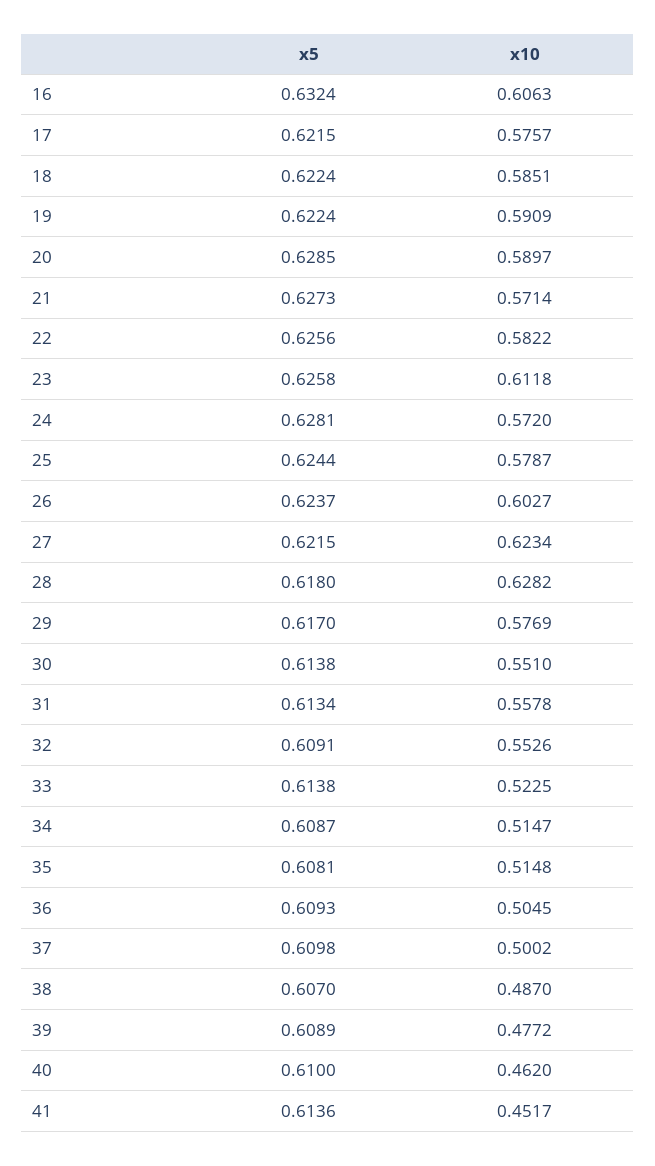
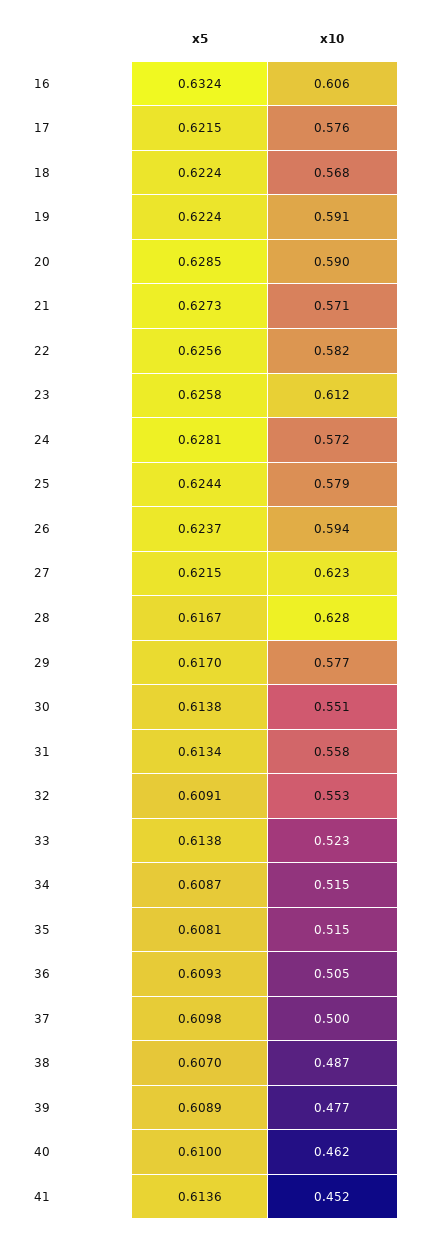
  {
    "x5": {
      "16": 0.6324,
      "17": 0.6215,
      "18": 0.6224,
      "19": 0.6224,
      "20": 0.6285,
      "21": 0.6273,
      "22": 0.6256,
      "23": 0.6258,
      "24": 0.6281,
      "25": 0.6244,
      "26": 0.6237,
      "27": 0.6215,
-     "28": 0.618,
+     "28": 0.6167,
      "29": 0.617,
      "30": 0.6138,
      "31": 0.6134,
      "32": 0.6091,
      "33": 0.6138,
      "34": 0.6087,
      "35": 0.6081,
      "36": 0.6093,
      "37": 0.6098,
      "38": 0.607,
      "39": 0.6089,
      "40": 0.61,
      "41": 0.6136
    },
    "x10": {
      "16": 0.6063,
      "17": 0.5757,
-     "18": 0.5851,
+     "18": 0.568,
      "19": 0.5909,
      "20": 0.5897,
      "21": 0.5714,
      "22": 0.5822,
      "23": 0.6118,
      "24": 0.572,
      "25": 0.5787,
-     "26": 0.6027,
+     "26": 0.594,
      "27": 0.6234,
      "28": 0.6282,
      "29": 0.5769,
      "30": 0.551,
      "31": 0.5578,
      "32": 0.5526,
      "33": 0.5225,
      "34": 0.5147,
      "35": 0.5148,
      "36": 0.5045,
      "37": 0.5002,
      "38": 0.487,
      "39": 0.4772,
      "40": 0.462,
      "41": 0.4517
    }
  }

